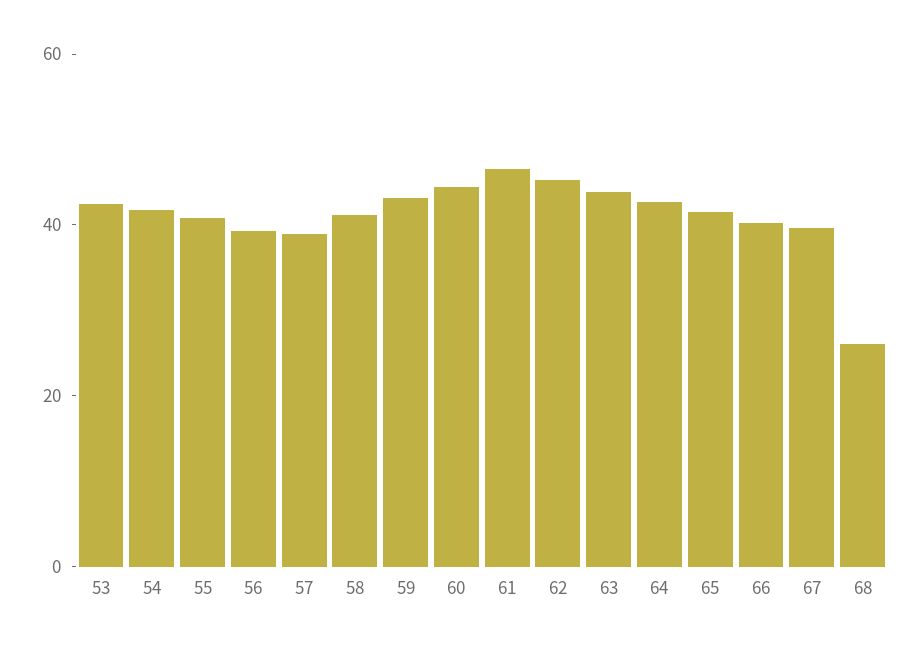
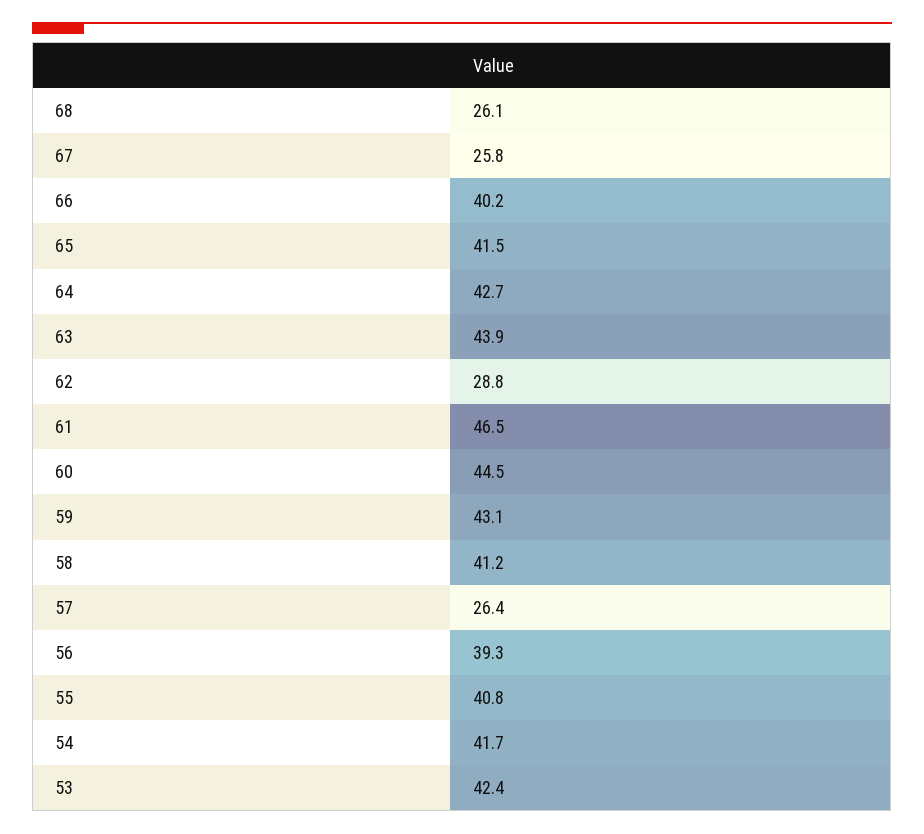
  {
    "53": 42.4,
    "54": 41.7,
    "55": 40.8,
    "56": 39.3,
-   "57": 40,
+   "57": 26.4,
    "58": 41.2,
    "59": 43.1,
    "60": 44.5,
    "61": 46.5,
-   "62": 45,
+   "62": 28.8,
    "63": 43.9,
    "64": 42.7,
    "65": 41.5,
    "66": 40.2,
-   "67": 40,
+   "67": 25.8,
    "68": 26.1
  }

